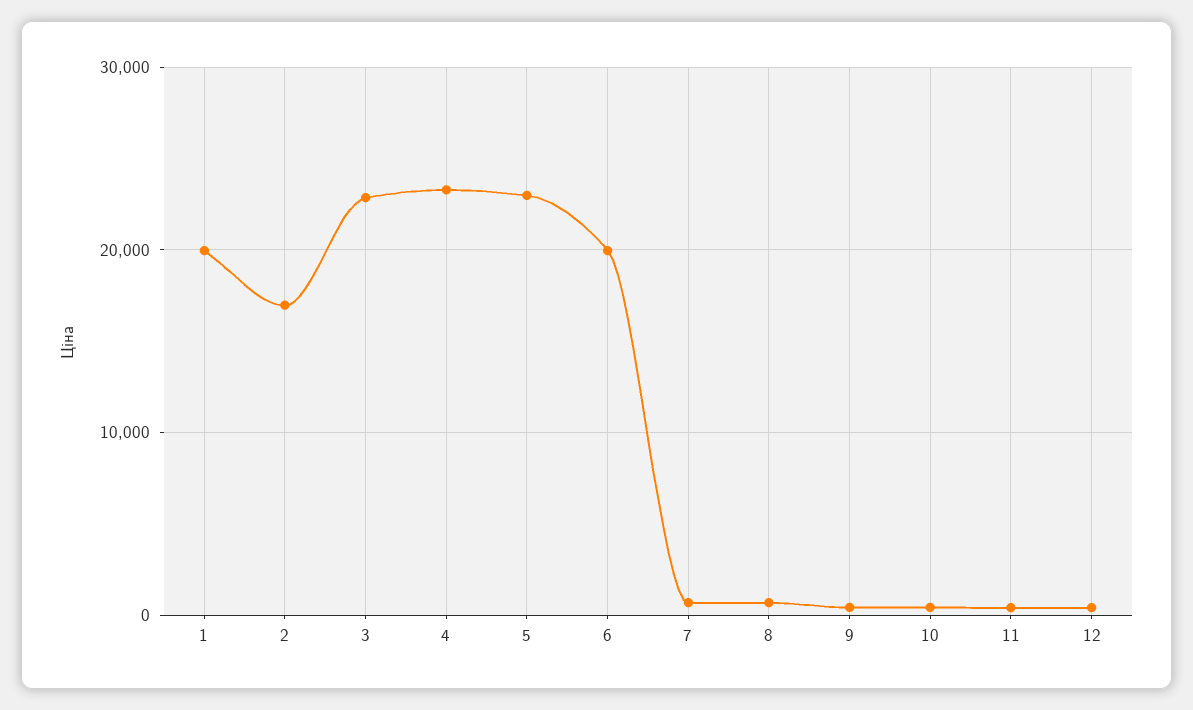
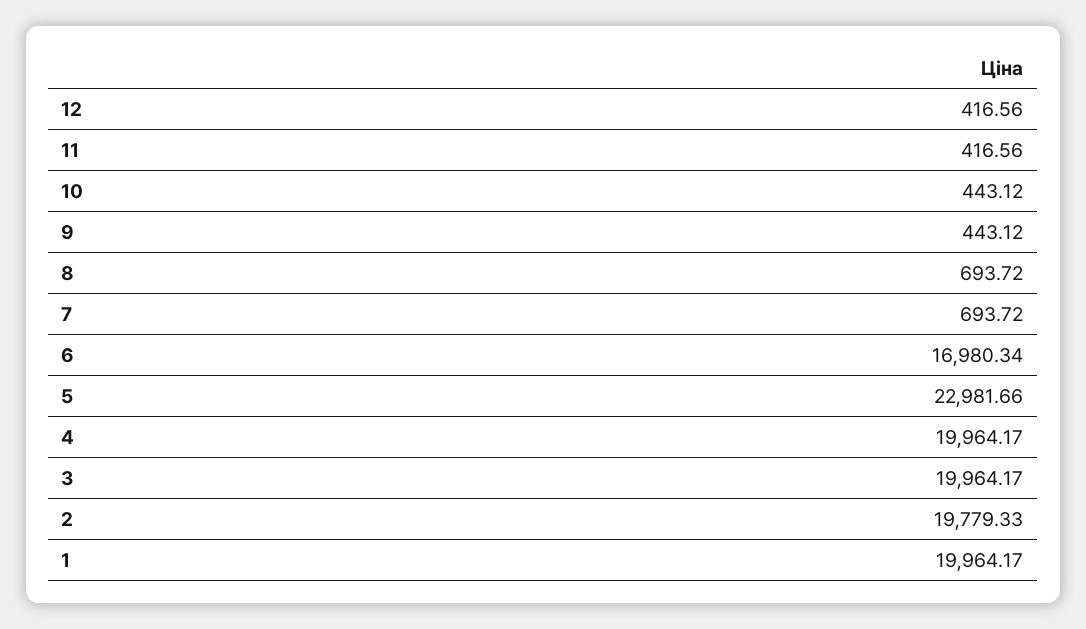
  {
    "1": 19964.17,
-   "2": 17000,
+   "2": 19779.33,
-   "3": 23000,
+   "3": 19964.17,
-   "4": 23000,
+   "4": 19964.17,
    "5": 22981.66,
-   "6": 20000,
+   "6": 16980.34,
    "7": 693.72,
    "8": 693.72,
    "9": 443.12,
    "10": 443.12,
    "11": 416.56,
    "12": 416.56
  }

